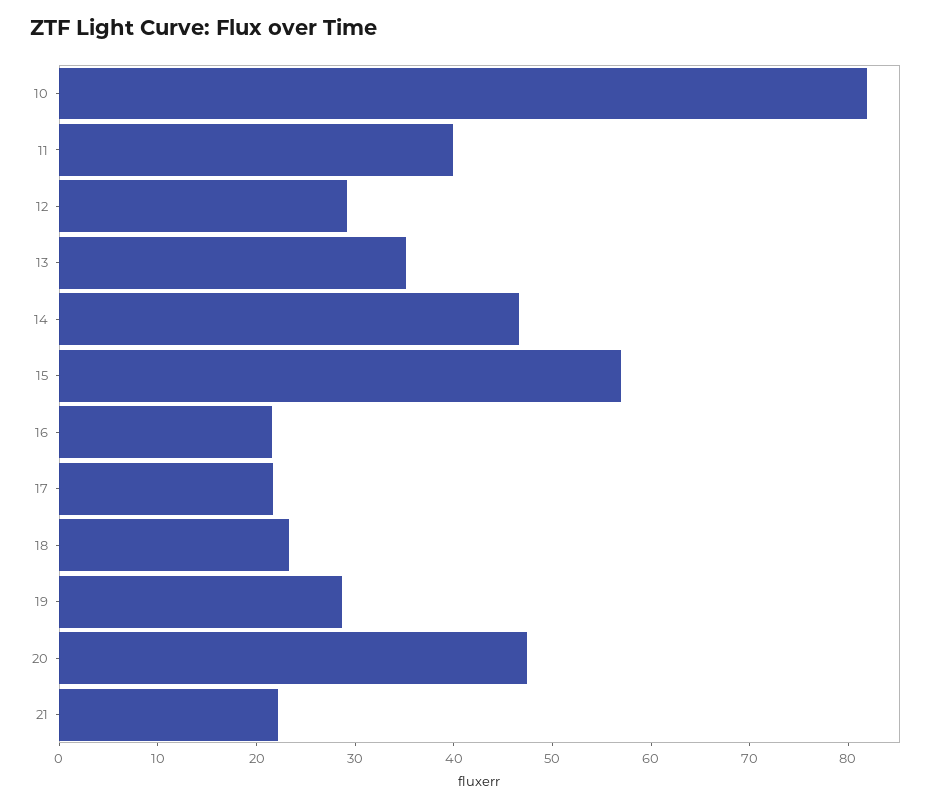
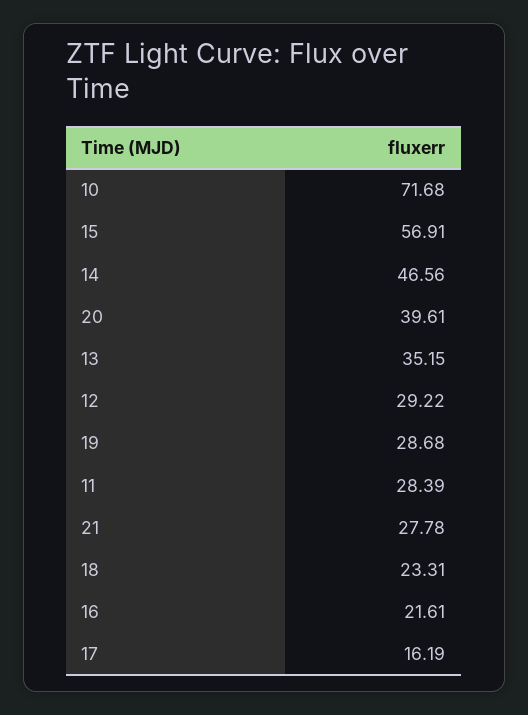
  {
-   "10": 82,
+   "10": 71.68,
-   "11": 40,
+   "11": 28.39,
    "12": 29.22,
    "13": 35.15,
    "14": 46.56,
    "15": 56.91,
    "16": 21.61,
-   "17": 22,
+   "17": 16.19,
    "18": 23.31,
    "19": 28.68,
-   "20": 48,
+   "20": 39.61,
-   "21": 22
+   "21": 27.78
  }

